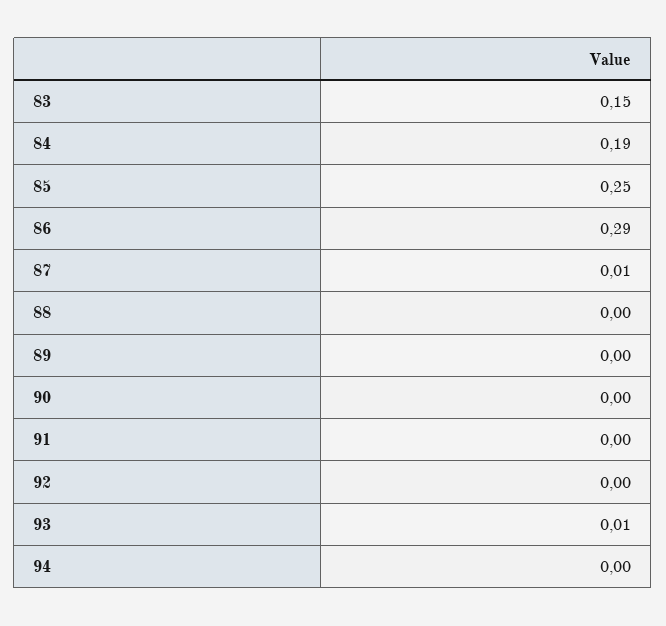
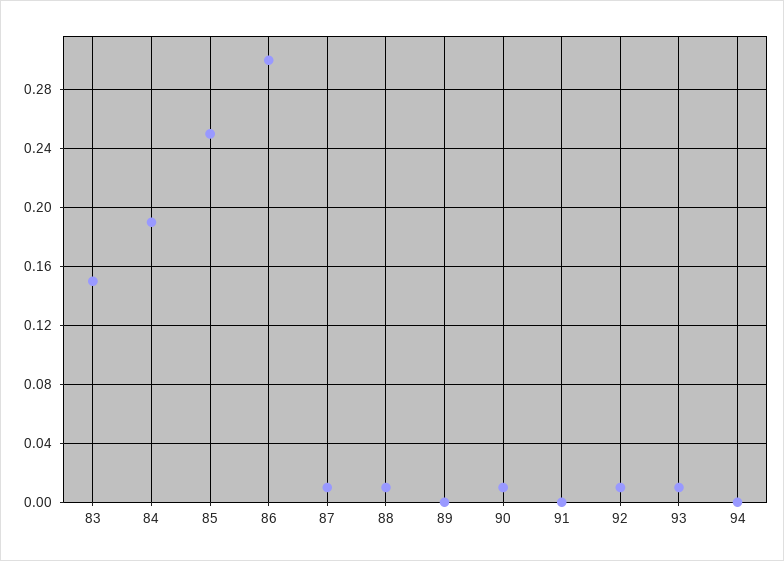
  {
    "83": 0.15,
    "84": 0.19,
    "85": 0.25,
-   "86": 0.29,
+   "86": 0.3,
    "87": 0.01,
-   "88": 0,
+   "88": 0.01,
    "89": 0,
-   "90": 0,
+   "90": 0.01,
    "91": 0,
-   "92": 0,
+   "92": 0.01,
    "93": 0.01,
    "94": 0
  }

